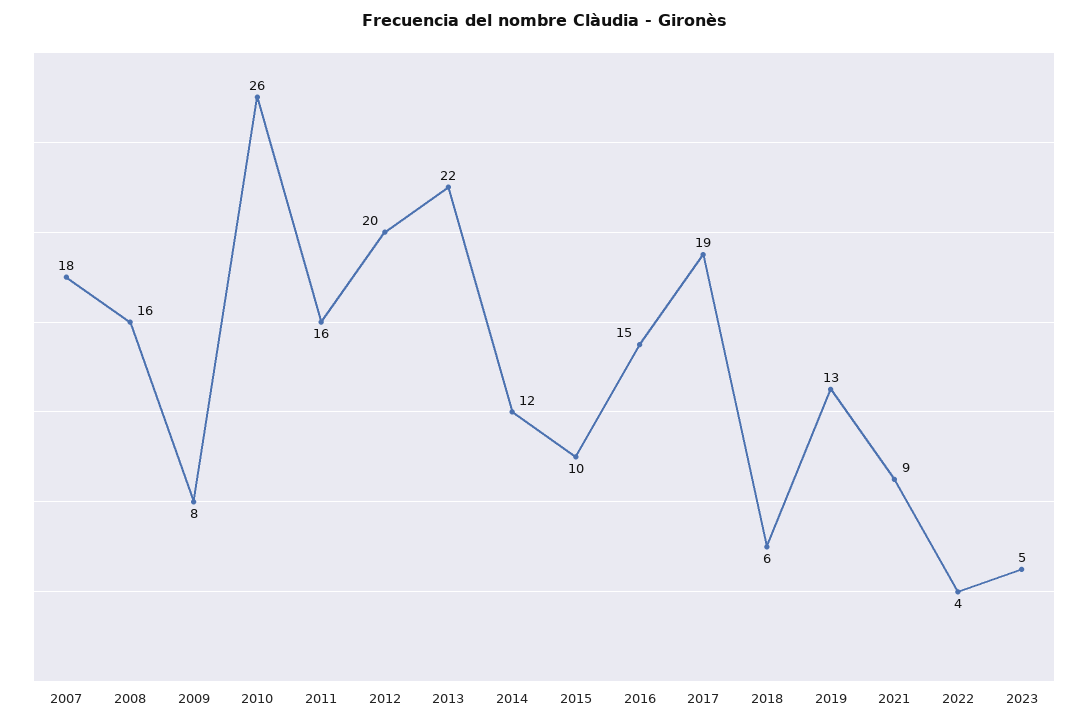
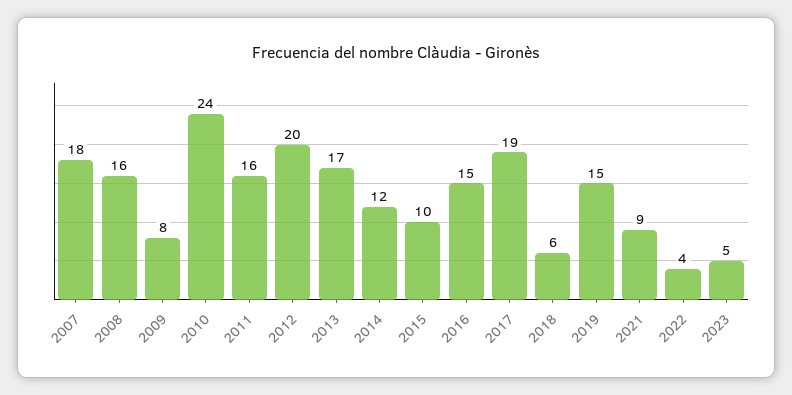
  {
    "2007": 18,
    "2008": 16,
    "2009": 8,
-   "2010": 26,
+   "2010": 24,
    "2011": 16,
    "2012": 20,
-   "2013": 22,
+   "2013": 17,
    "2014": 12,
    "2015": 10,
    "2016": 15,
    "2017": 19,
    "2018": 6,
-   "2019": 13,
+   "2019": 15,
    "2021": 9,
    "2022": 4,
    "2023": 5
  }

